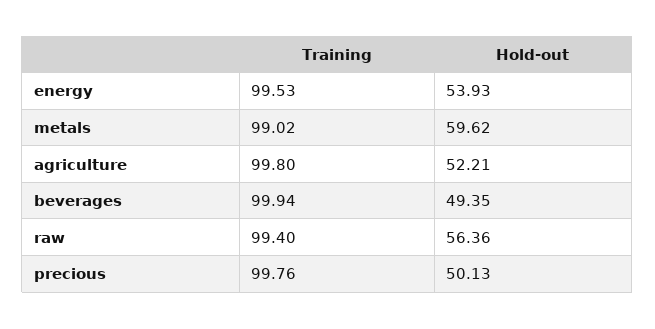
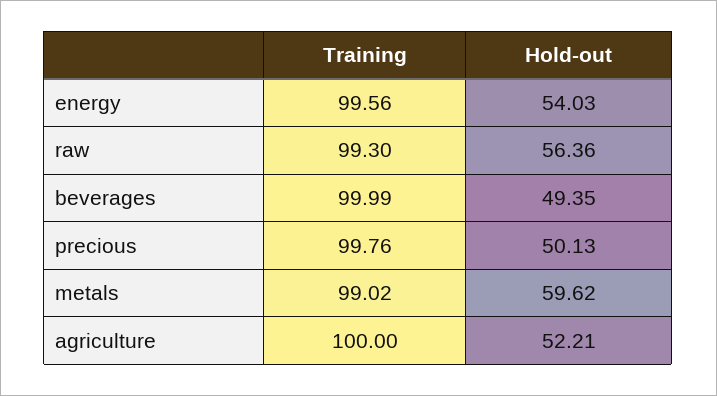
  {
    "Training": {
-     "energy": 99.53,
+     "energy": 99.56,
      "metals": 99.02,
-     "agriculture": 99.8,
+     "agriculture": 100,
-     "beverages": 99.94,
+     "beverages": 99.99,
-     "raw": 99.4,
+     "raw": 99.3,
      "precious": 99.76
    },
    "Hold-out": {
-     "energy": 53.93,
+     "energy": 54.03,
      "metals": 59.62,
      "agriculture": 52.21,
      "beverages": 49.35,
      "raw": 56.36,
      "precious": 50.13
    }
  }

